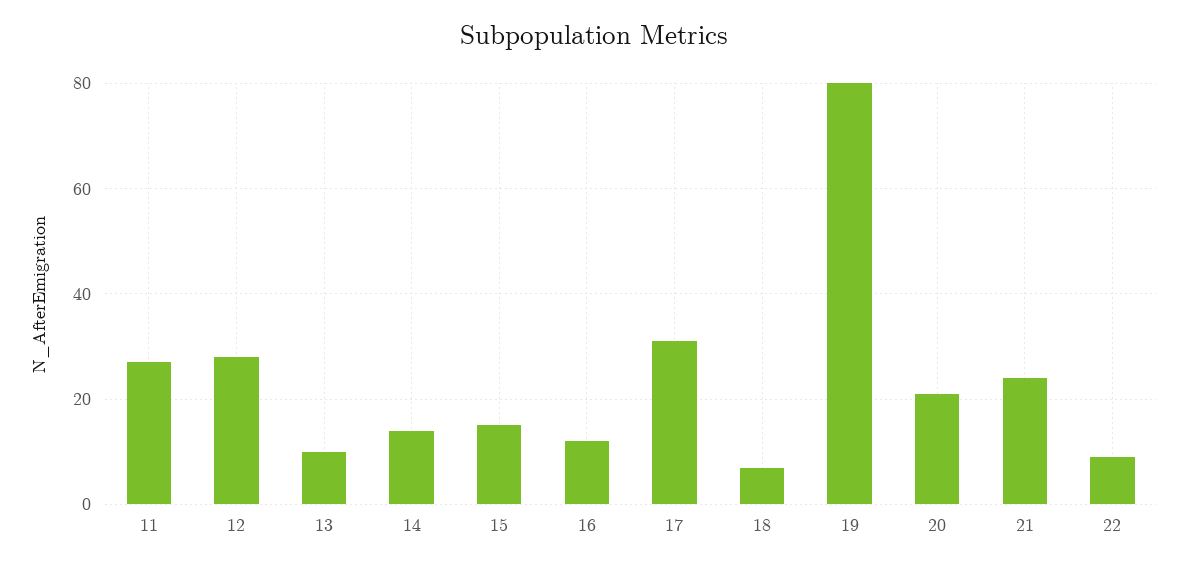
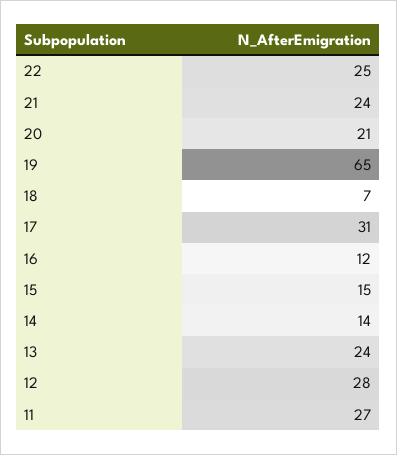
  {
    "11": 27,
    "12": 28,
-   "13": 10,
+   "13": 24,
    "14": 14,
    "15": 15,
    "16": 12,
    "17": 31,
    "18": 7,
-   "19": 80,
+   "19": 65,
    "20": 21,
    "21": 24,
-   "22": 10
+   "22": 25
  }

